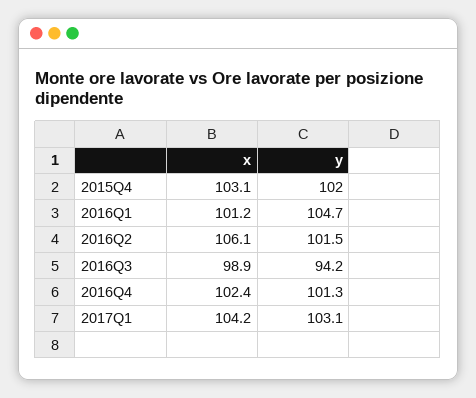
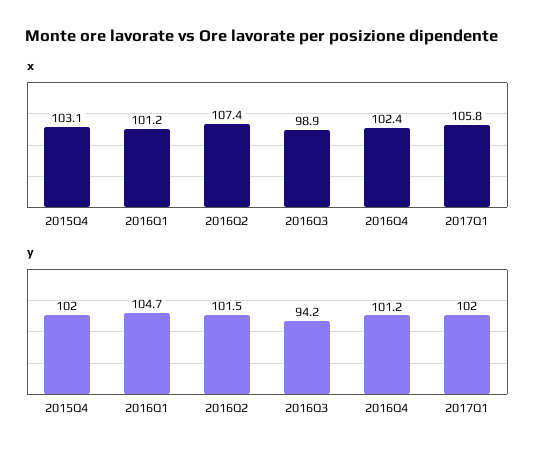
  {
    "x": {
      "2015Q4": 103.1,
      "2016Q1": 101.2,
-     "2016Q2": 106.1,
+     "2016Q2": 107.4,
      "2016Q3": 98.9,
      "2016Q4": 102.4,
-     "2017Q1": 104.2
+     "2017Q1": 105.8
    },
    "y": {
      "2015Q4": 102,
      "2016Q1": 104.7,
      "2016Q2": 101.5,
      "2016Q3": 94.2,
-     "2016Q4": 101.3,
+     "2016Q4": 101.2,
-     "2017Q1": 103.1
+     "2017Q1": 102
    }
  }

